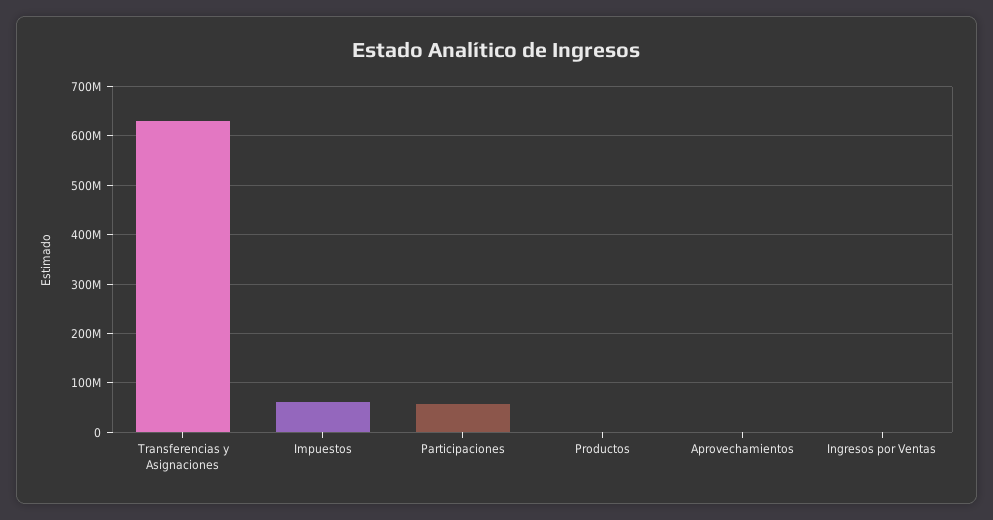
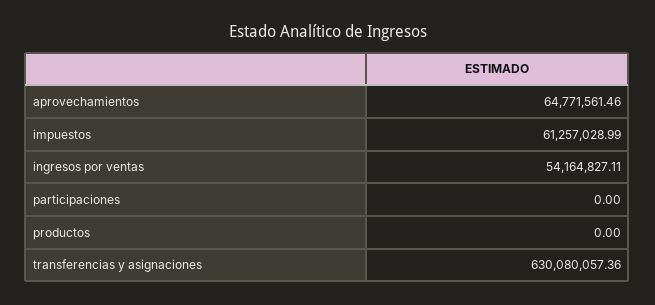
  {
    "Transferencias y Asignaciones": 630080057.36,
    "Impuestos": 61257028.99,
-   "Participaciones": 60000000,
+   "Participaciones": 0,
    "Productos": 0,
-   "Aprovechamientos": 0,
+   "Aprovechamientos": 64771561.46,
-   "Ingresos por Ventas": 0
+   "Ingresos por Ventas": 54164827.11
  }

